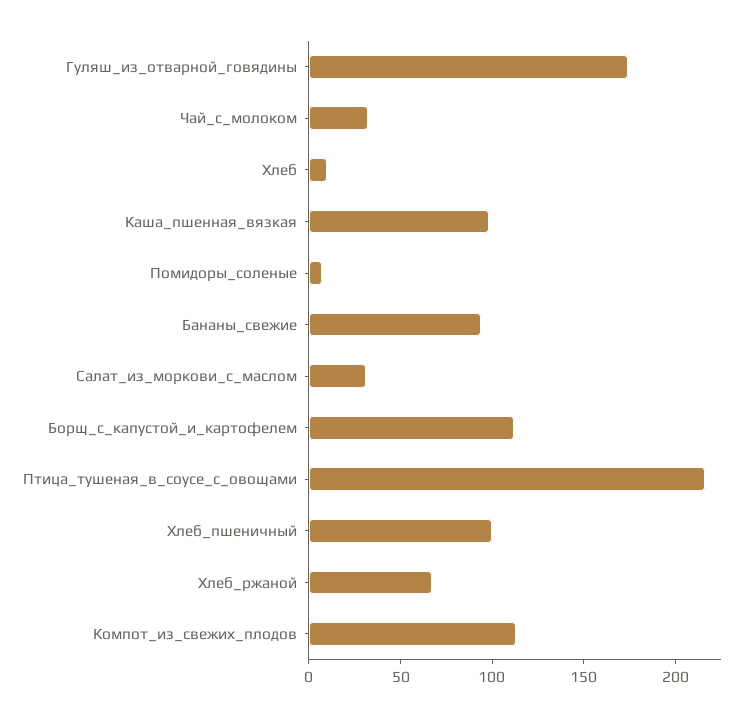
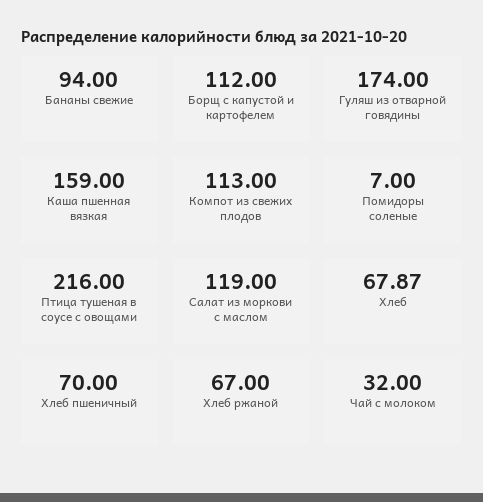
  {
    "Гуляш_из_отварной_говядины": 174,
    "Чай_с_молоком": 32,
-   "Хлеб": 10,
+   "Хлеб": 67.87,
-   "Каша_пшенная_вязкая": 100,
+   "Каша_пшенная_вязкая": 159,
    "Помидоры_соленые": 7,
    "Бананы_свежие": 94,
-   "Салат_из_моркови_с_маслом": 30,
+   "Салат_из_моркови_с_маслом": 119,
    "Борщ_с_капустой_и_картофелем": 112,
    "Птица_тушеная_в_соусе_с_овощами": 216,
-   "Хлеб_пшеничный": 100,
+   "Хлеб_пшеничный": 70,
    "Хлеб_ржаной": 67,
    "Компот_из_свежих_плодов": 113
  }

